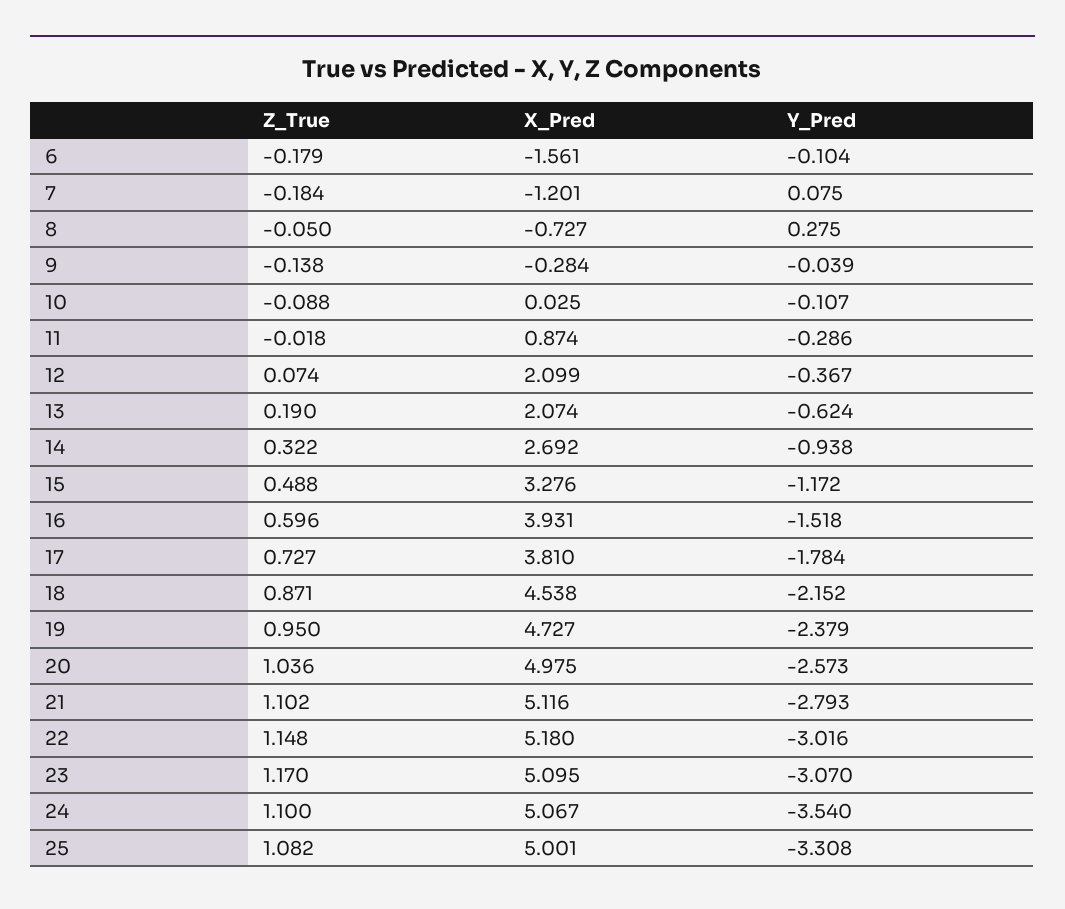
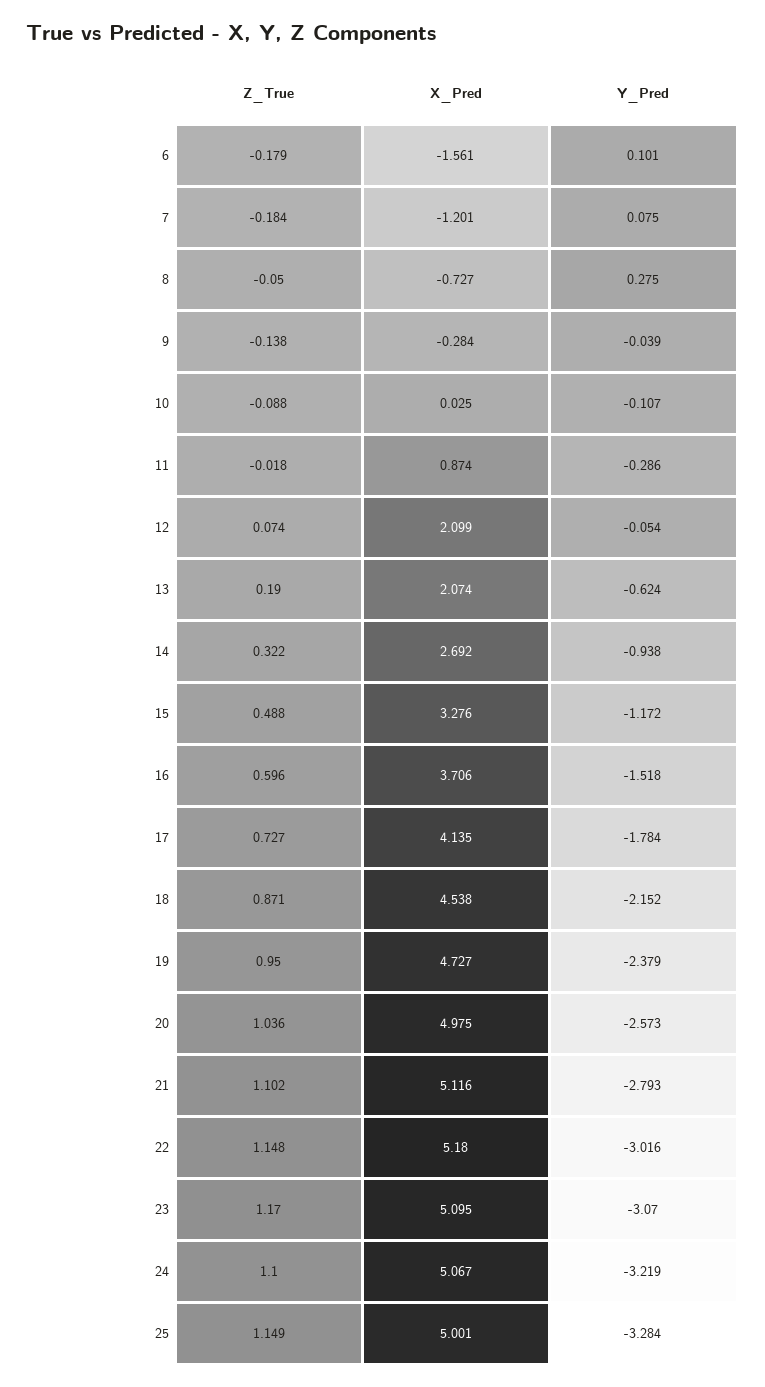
  {
    "Z_True": {
      "6": -0.179,
      "7": -0.184,
      "8": -0.05,
      "9": -0.138,
      "10": -0.088,
      "11": -0.018,
      "12": 0.074,
      "13": 0.19,
      "14": 0.322,
      "15": 0.488,
      "16": 0.596,
      "17": 0.727,
      "18": 0.871,
      "19": 0.95,
      "20": 1.036,
      "21": 1.102,
      "22": 1.148,
      "23": 1.17,
      "24": 1.1,
-     "25": 1.082
+     "25": 1.149
    },
    "X_Pred": {
      "6": -1.561,
      "7": -1.201,
      "8": -0.727,
      "9": -0.284,
      "10": 0.025,
      "11": 0.874,
      "12": 2.099,
      "13": 2.074,
      "14": 2.692,
      "15": 3.276,
-     "16": 3.931,
+     "16": 3.706,
-     "17": 3.81,
+     "17": 4.135,
      "18": 4.538,
      "19": 4.727,
      "20": 4.975,
      "21": 5.116,
      "22": 5.18,
      "23": 5.095,
      "24": 5.067,
      "25": 5.001
    },
    "Y_Pred": {
-     "6": -0.104,
+     "6": 0.101,
      "7": 0.075,
      "8": 0.275,
      "9": -0.039,
      "10": -0.107,
      "11": -0.286,
-     "12": -0.367,
+     "12": -0.054,
      "13": -0.624,
      "14": -0.938,
      "15": -1.172,
      "16": -1.518,
      "17": -1.784,
      "18": -2.152,
      "19": -2.379,
      "20": -2.573,
      "21": -2.793,
      "22": -3.016,
      "23": -3.07,
-     "24": -3.54,
+     "24": -3.219,
-     "25": -3.308
+     "25": -3.284
    }
  }

